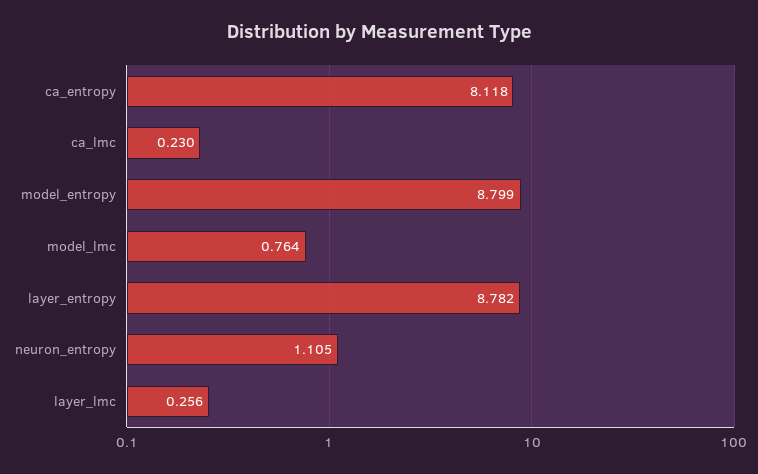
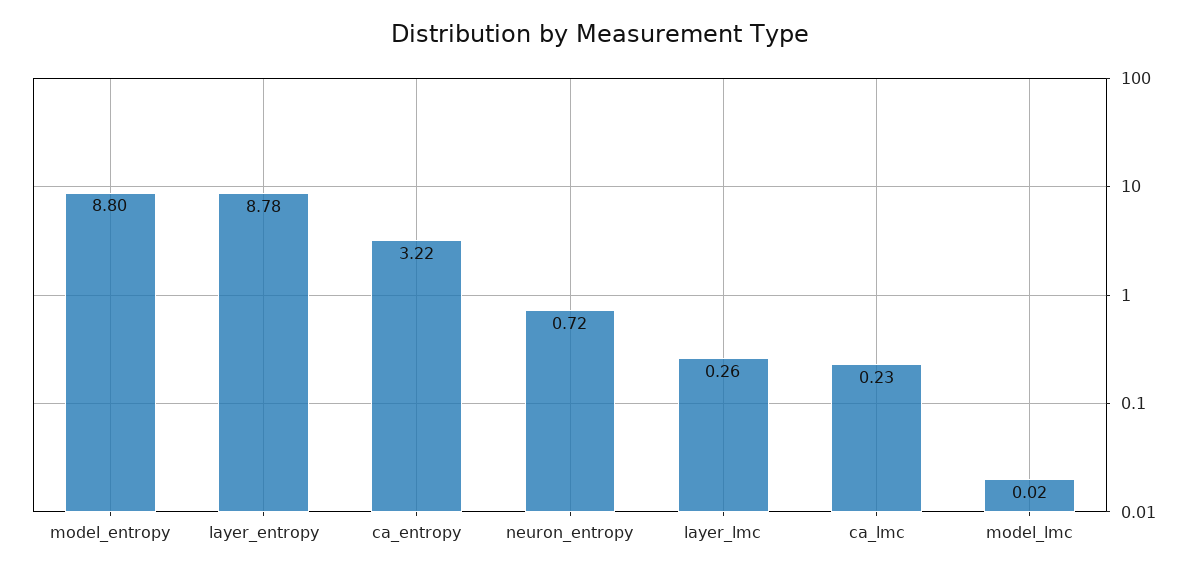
  {
-   "ca_entropy": 8.118,
+   "ca_entropy": 3.22,
    "ca_lmc": 0.23,
    "model_entropy": 8.799,
-   "model_lmc": 0.764,
+   "model_lmc": 0.02,
    "layer_entropy": 8.782,
-   "neuron_entropy": 1.105,
+   "neuron_entropy": 0.72,
    "layer_lmc": 0.256
  }

